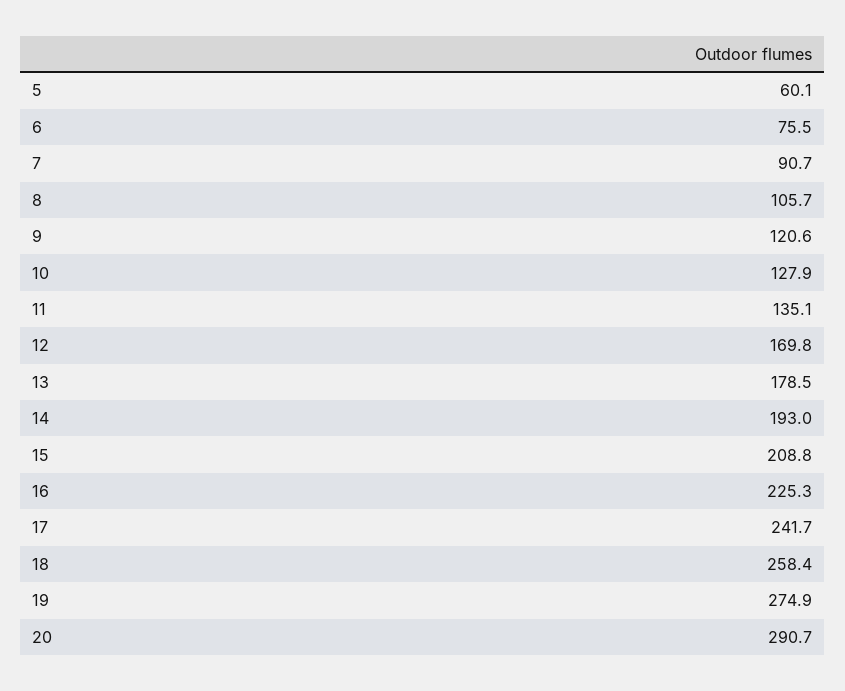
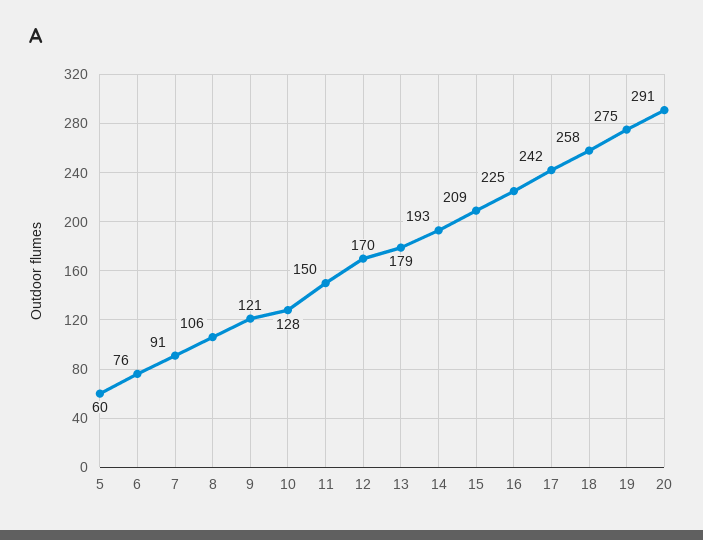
  {
    "5": 60.1,
    "6": 75.5,
    "7": 90.7,
    "8": 105.7,
    "9": 120.6,
    "10": 127.9,
-   "11": 135.1,
+   "11": 150,
    "12": 169.8,
    "13": 178.5,
    "14": 193,
    "15": 208.8,
    "16": 225.3,
    "17": 241.7,
    "18": 258.4,
    "19": 274.9,
    "20": 290.7
  }

